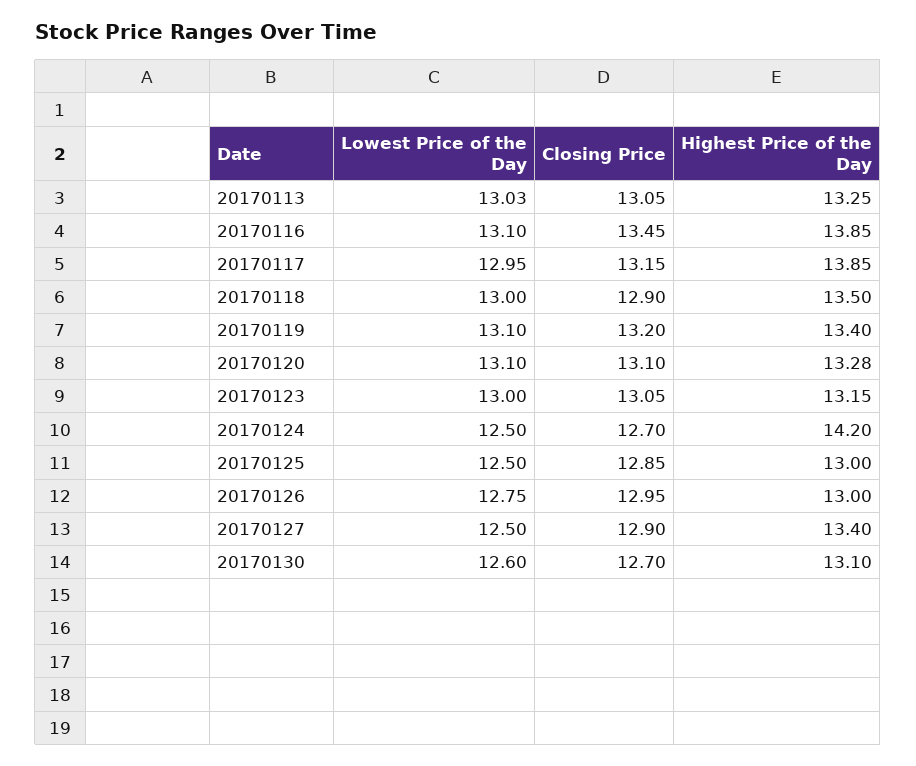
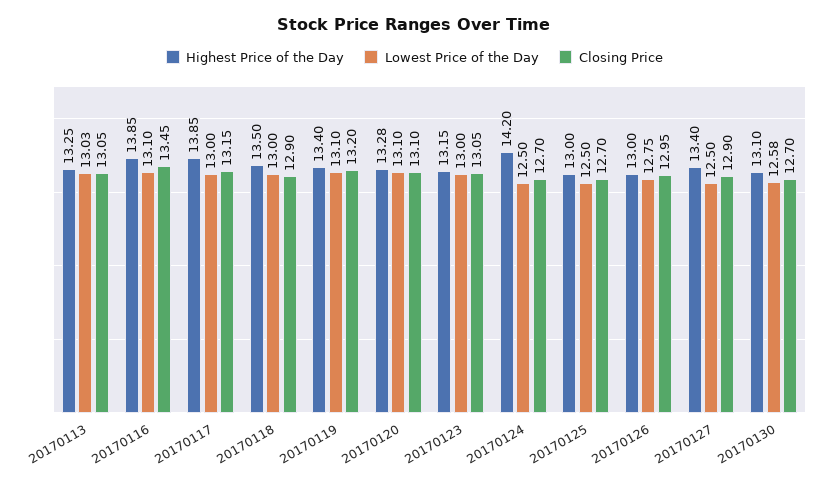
  {
    "Lowest Price of the Day": {
      "20170113": 13.03,
      "20170116": 13.1,
-     "20170117": 12.95,
+     "20170117": 13,
      "20170118": 13,
      "20170119": 13.1,
      "20170120": 13.1,
      "20170123": 13,
      "20170124": 12.5,
      "20170125": 12.5,
      "20170126": 12.75,
      "20170127": 12.5,
-     "20170130": 12.6
+     "20170130": 12.58
    },
    "Closing Price": {
      "20170113": 13.05,
      "20170116": 13.45,
      "20170117": 13.15,
      "20170118": 12.9,
      "20170119": 13.2,
      "20170120": 13.1,
      "20170123": 13.05,
      "20170124": 12.7,
-     "20170125": 12.85,
+     "20170125": 12.7,
      "20170126": 12.95,
      "20170127": 12.9,
      "20170130": 12.7
    },
    "Highest Price of the Day": {
      "20170113": 13.25,
      "20170116": 13.85,
      "20170117": 13.85,
      "20170118": 13.5,
      "20170119": 13.4,
      "20170120": 13.28,
      "20170123": 13.15,
      "20170124": 14.2,
      "20170125": 13,
      "20170126": 13,
      "20170127": 13.4,
      "20170130": 13.1
    }
  }

